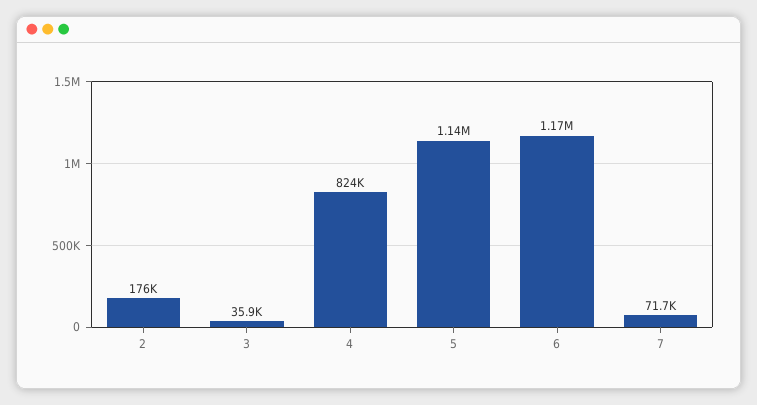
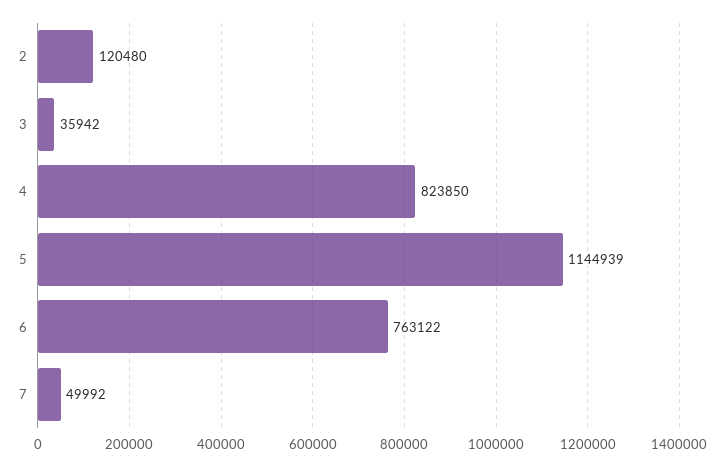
  {
-   "2": 176000,
+   "2": 120480,
    "3": 35942,
    "4": 823850,
    "5": 1144939,
-   "6": 1170000,
+   "6": 763122,
-   "7": 71700
+   "7": 49992
  }

